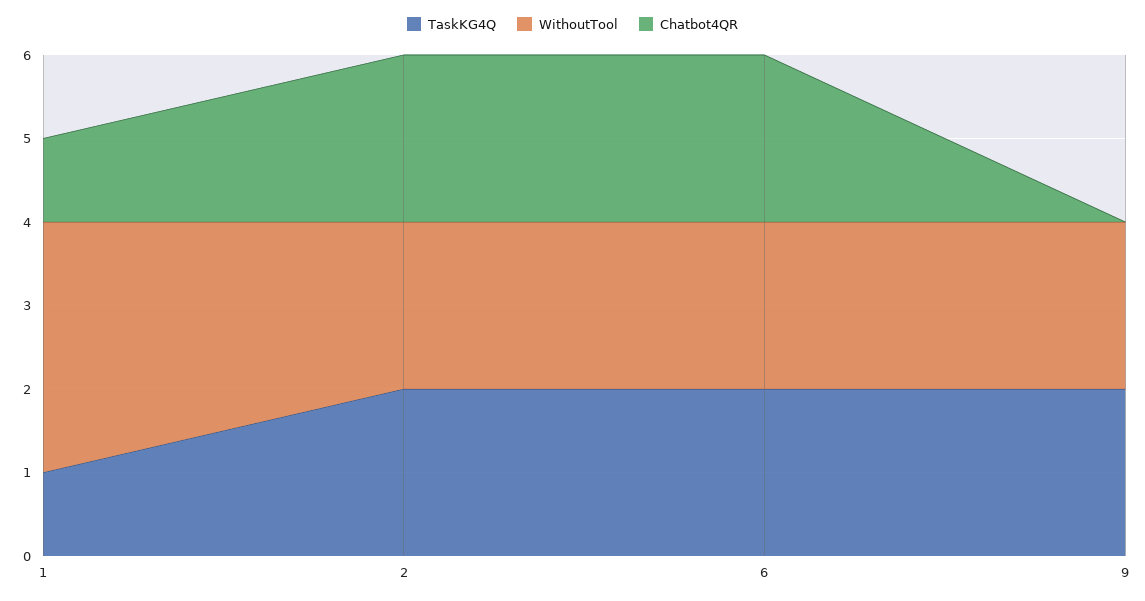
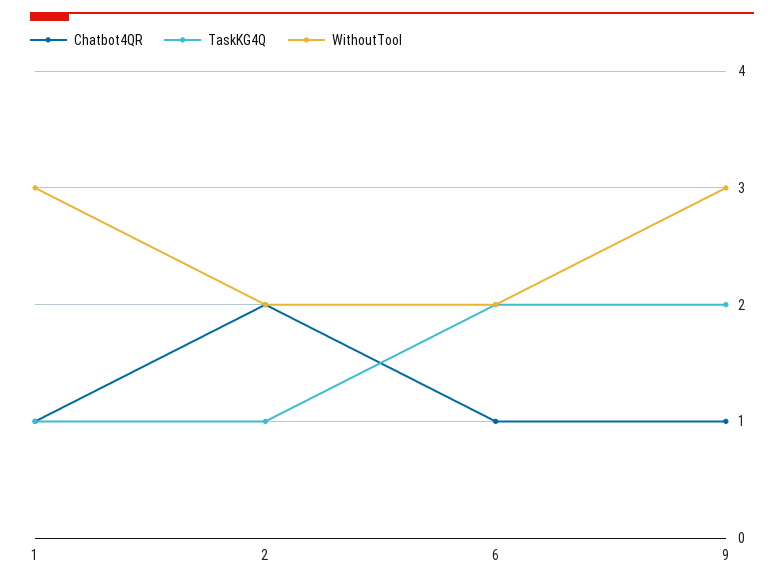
  {
    "TaskKG4Q": {
      "1": 1,
-     "2": 2,
+     "2": 1,
      "6": 2,
      "9": 2
    },
    "WithoutTool": {
      "1": 3,
      "2": 2,
      "6": 2,
-     "9": 2
+     "9": 3
    },
    "Chatbot4QR": {
      "1": 1,
      "2": 2,
-     "6": 2,
+     "6": 1,
-     "9": 0
+     "9": 1
    }
  }

